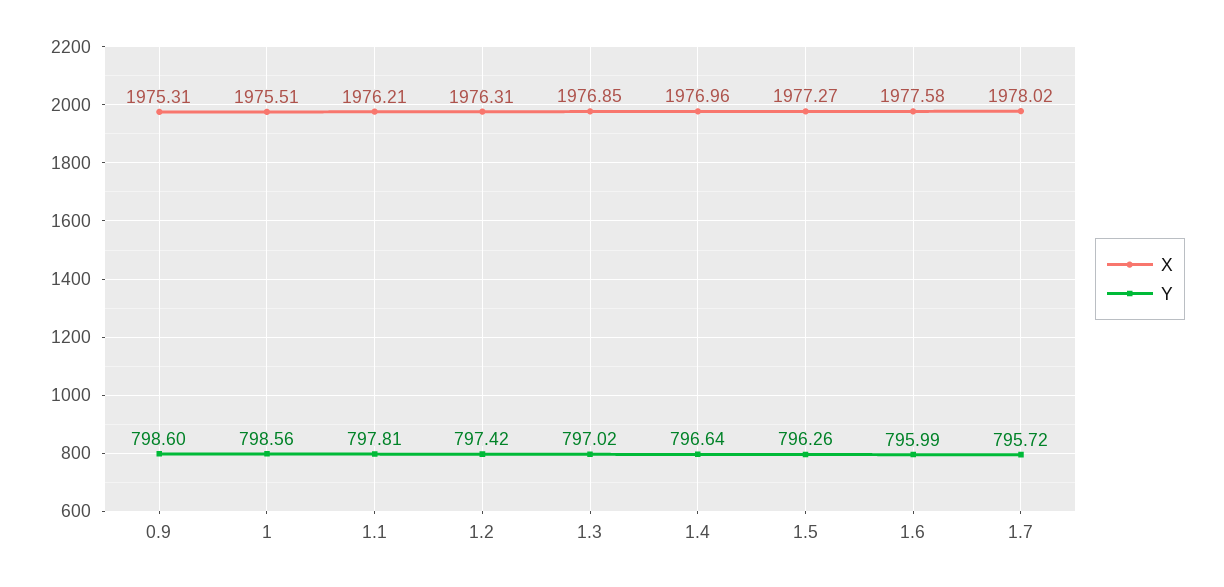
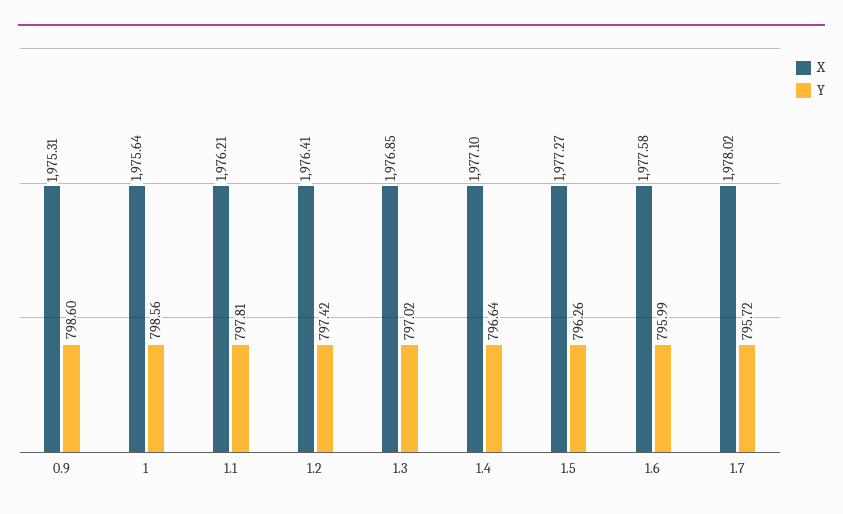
  {
    "X": {
      "0.9": 1975.31,
-     "1": 1975.51,
+     "1": 1975.64,
      "1.1": 1976.21,
-     "1.2": 1976.31,
+     "1.2": 1976.41,
      "1.3": 1976.85,
-     "1.4": 1976.96,
+     "1.4": 1977.1,
      "1.5": 1977.27,
      "1.6": 1977.58,
      "1.7": 1978.02
    },
    "Y": {
      "0.9": 798.6,
      "1": 798.56,
      "1.1": 797.81,
      "1.2": 797.42,
      "1.3": 797.02,
      "1.4": 796.64,
      "1.5": 796.26,
      "1.6": 795.99,
      "1.7": 795.72
    }
  }

